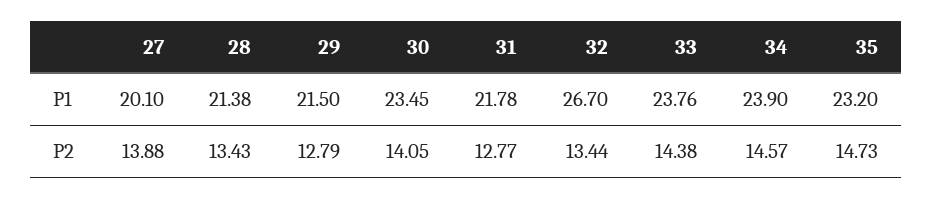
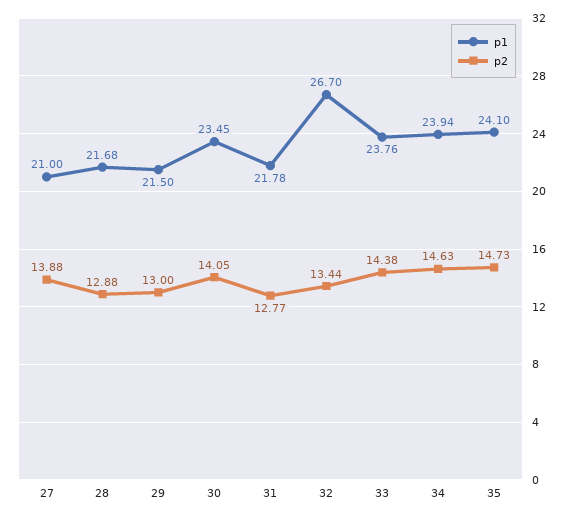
  {
    "P1": {
-     "27": 20.1,
+     "27": 21,
-     "28": 21.38,
+     "28": 21.68,
      "29": 21.5,
      "30": 23.45,
      "31": 21.78,
      "32": 26.7,
      "33": 23.76,
-     "34": 23.9,
+     "34": 23.94,
-     "35": 23.2
+     "35": 24.1
    },
    "P2": {
      "27": 13.88,
-     "28": 13.43,
+     "28": 12.88,
-     "29": 12.79,
+     "29": 13,
      "30": 14.05,
      "31": 12.77,
      "32": 13.44,
      "33": 14.38,
-     "34": 14.57,
+     "34": 14.63,
      "35": 14.73
    }
  }

